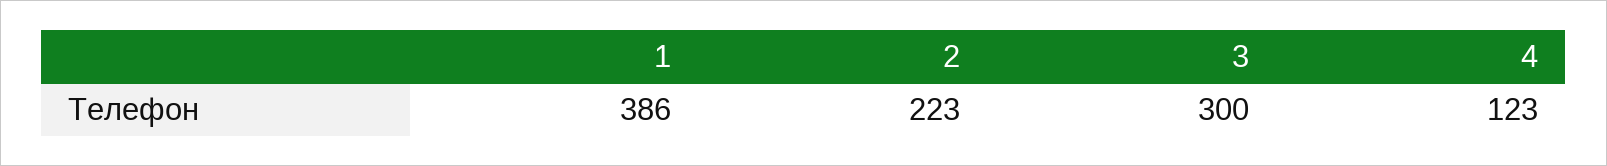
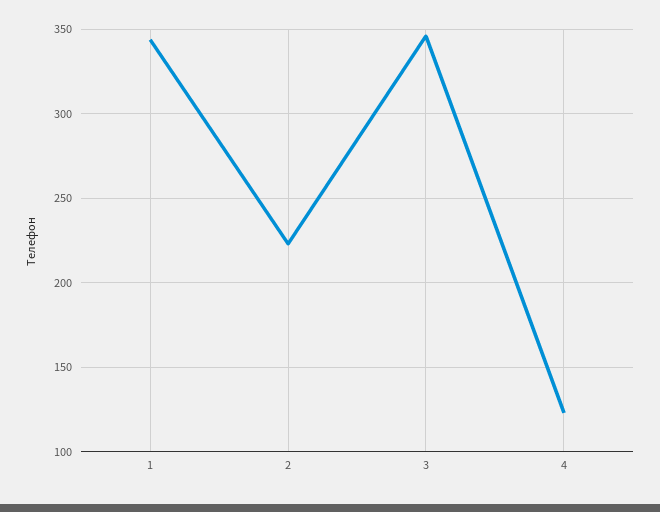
  {
-   "1": 386,
+   "1": 345,
    "2": 223,
-   "3": 300,
+   "3": 345,
    "4": 123
  }

